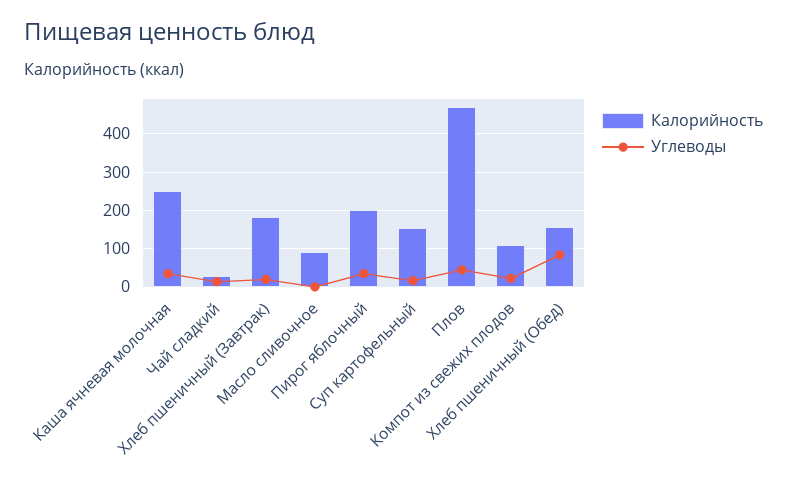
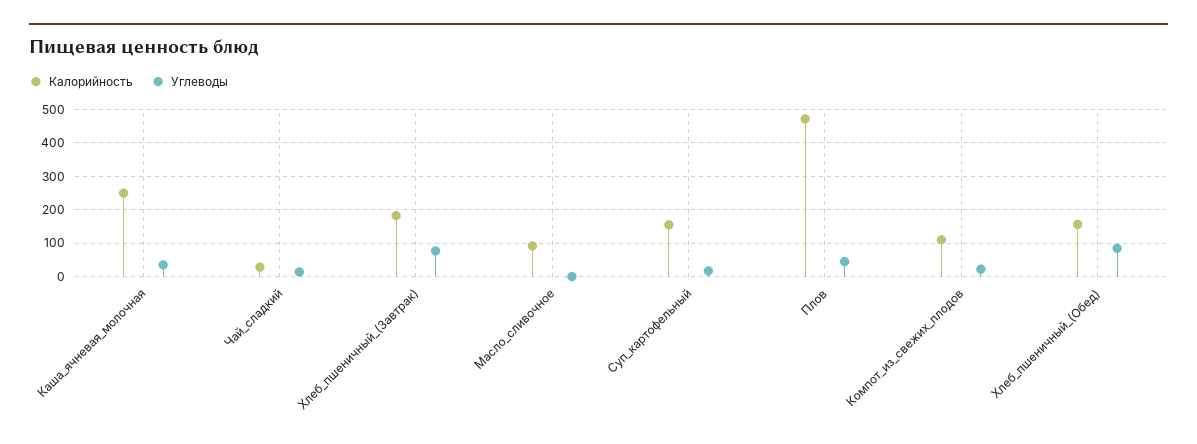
  {
    "Калорийность": {
      "Каша ячневая молочная": 240,
      "Чай сладкий": 20,
      "Хлеб пшеничный (Завтрак)": 180,
      "Масло сливочное": 100,
-     "Пирог яблочный": 200,
      "Суп картофельный": 160,
      "Плов": 480,
      "Компот из свежих плодов": 120,
      "Хлеб пшеничный (Обед)": 160
    },
    "Углеводы": {
      "Каша ячневая молочная": 40,
      "Чай сладкий": 20,
-     "Хлеб пшеничный (Завтрак)": 20,
+     "Хлеб пшеничный (Завтрак)": 80,
      "Масло сливочное": 0,
-     "Пирог яблочный": 40,
      "Суп картофельный": 20,
      "Плов": 40,
      "Компот из свежих плодов": 20,
      "Хлеб пшеничный (Обед)": 80
    }
  }

